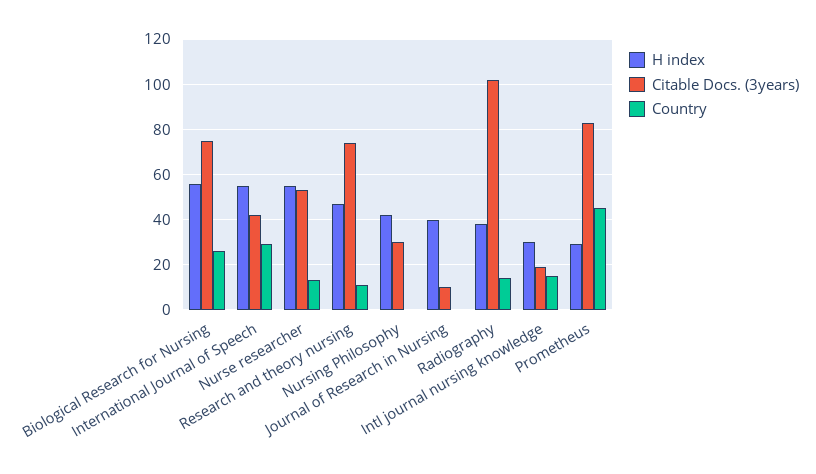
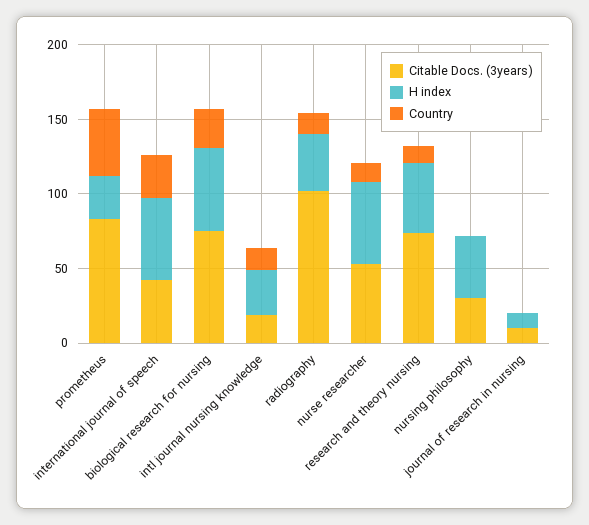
  {
    "H index": {
      "Biological Research for Nursing": 55,
      "International Journal of Speech": 55,
      "Nurse researcher": 55,
      "Research and theory nursing": 45,
      "Nursing Philosophy": 40,
-     "Journal of Research in Nursing": 40,
+     "Journal of Research in Nursing": 10,
      "Radiography": 40,
      "Intl journal nursing knowledge": 30,
      "Prometheus": 30
    },
    "Citable Docs. (3years)": {
      "Biological Research for Nursing": 75,
      "International Journal of Speech": 40,
      "Nurse researcher": 55,
      "Research and theory nursing": 75,
      "Nursing Philosophy": 30,
      "Journal of Research in Nursing": 10,
      "Radiography": 100,
      "Intl journal nursing knowledge": 20,
      "Prometheus": 85
    },
    "Country": {
      "Biological Research for Nursing": 25,
      "International Journal of Speech": 30,
      "Nurse researcher": 15,
      "Research and theory nursing": 10,
      "Nursing Philosophy": 0,
      "Journal of Research in Nursing": 0,
      "Radiography": 15,
      "Intl journal nursing knowledge": 15,
      "Prometheus": 45
    }
  }

